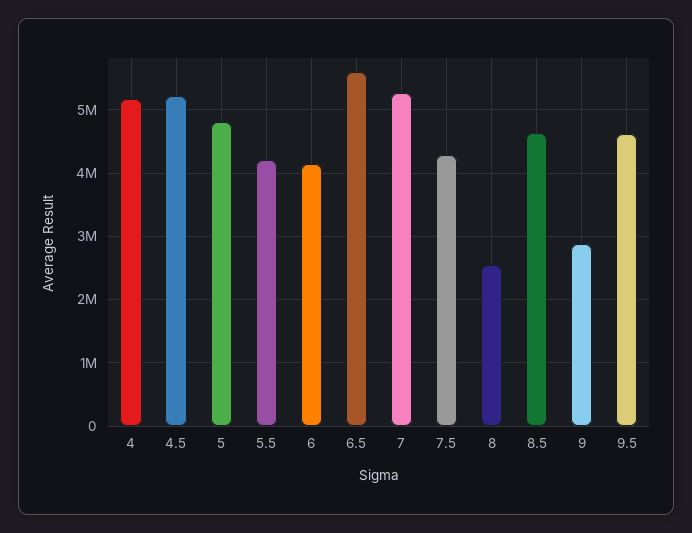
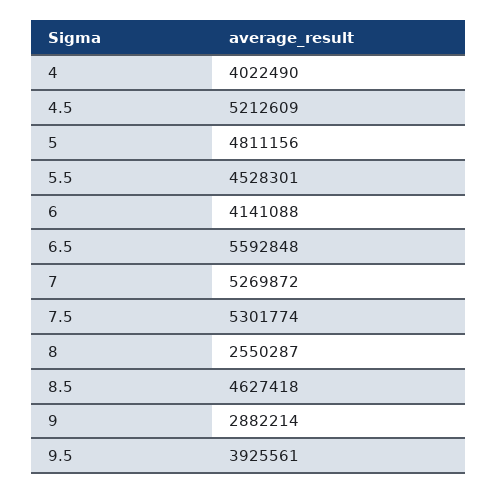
  {
-   "4": 5200000,
+   "4": 4022490,
    "4.5": 5212609,
    "5": 4811156,
-   "5.5": 4200000,
+   "5.5": 4528301,
    "6": 4141088,
    "6.5": 5592848,
    "7": 5269872,
-   "7.5": 4300000,
+   "7.5": 5301774,
    "8": 2550287,
    "8.5": 4627418,
    "9": 2882214,
-   "9.5": 4600000
+   "9.5": 3925561
  }

